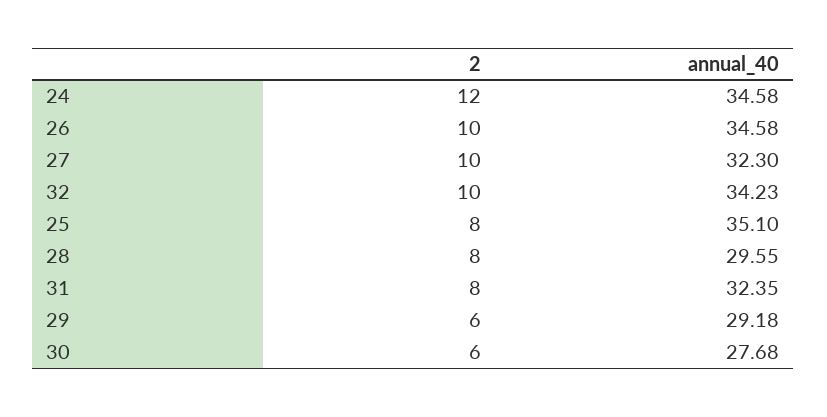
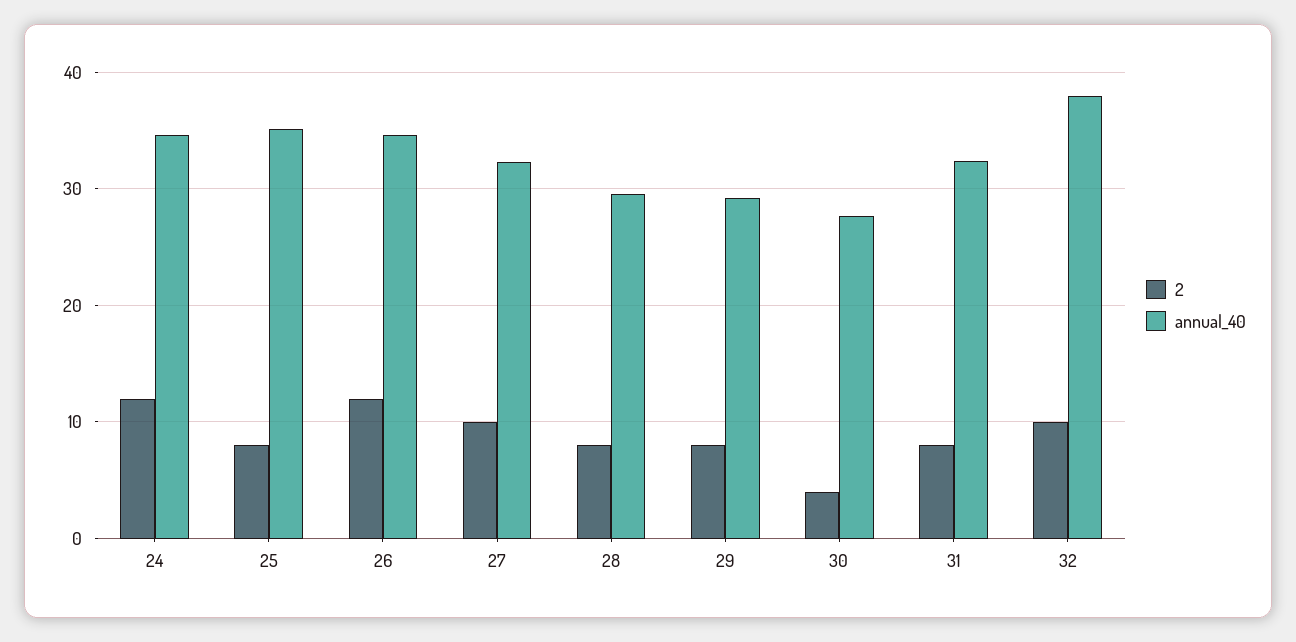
  {
    "2": {
      "24": 12,
-     "26": 10,
+     "26": 12,
      "27": 10,
      "32": 10,
      "25": 8,
      "28": 8,
      "31": 8,
-     "29": 6,
+     "29": 8,
-     "30": 6
+     "30": 4
    },
    "annual_40": {
      "24": 34.58,
      "26": 34.58,
      "27": 32.3,
-     "32": 34.23,
+     "32": 38,
      "25": 35.1,
      "28": 29.55,
      "31": 32.35,
      "29": 29.18,
      "30": 27.68
    }
  }

